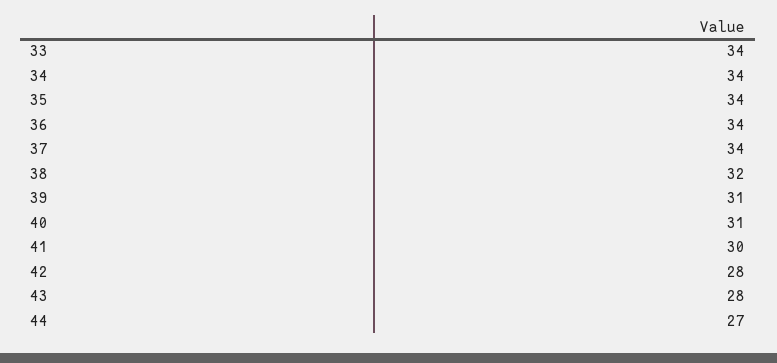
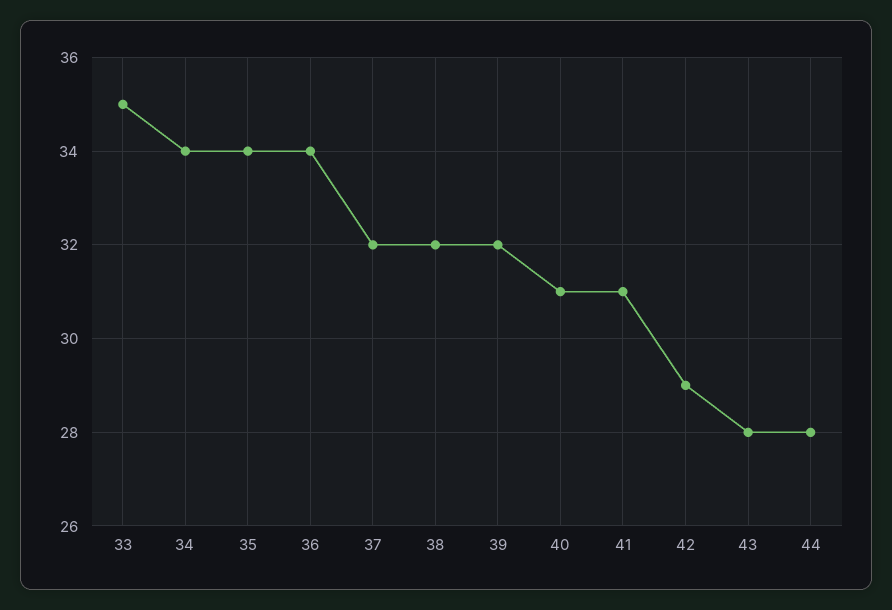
  {
-   "33": 34,
+   "33": 35,
    "34": 34,
    "35": 34,
    "36": 34,
-   "37": 34,
+   "37": 32,
    "38": 32,
-   "39": 31,
+   "39": 32,
    "40": 31,
-   "41": 30,
+   "41": 31,
-   "42": 28,
+   "42": 29,
    "43": 28,
-   "44": 27
+   "44": 28
  }

